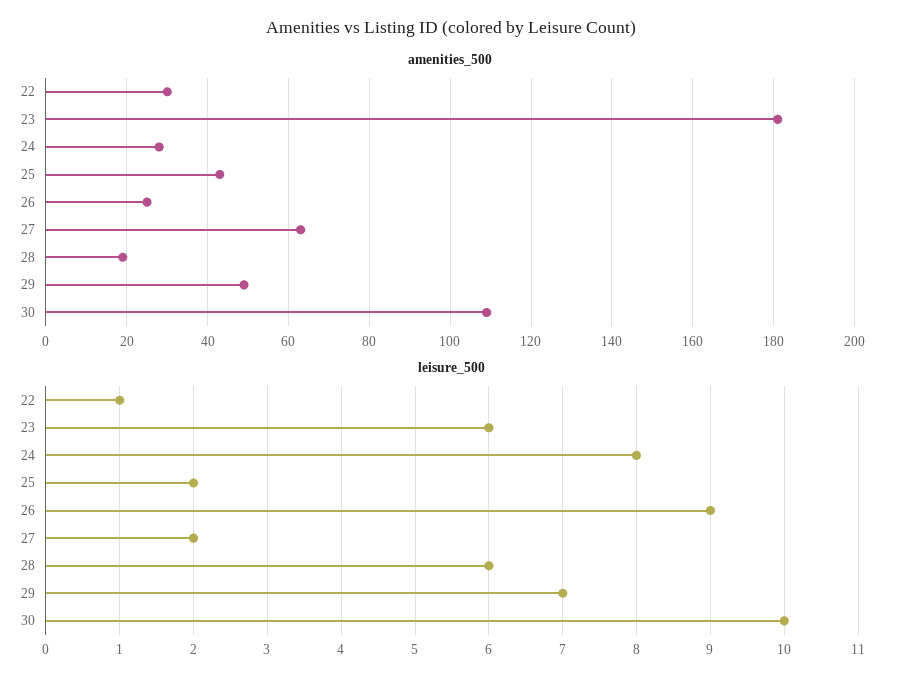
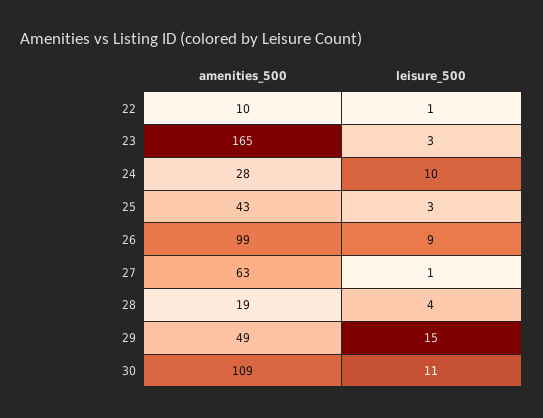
  {
    "amenities_500": {
-     "22": 30,
+     "22": 10,
-     "23": 180,
+     "23": 165,
      "24": 28,
      "25": 43,
-     "26": 25,
+     "26": 99,
      "27": 63,
      "28": 19,
      "29": 49,
      "30": 109
    },
    "leisure_500": {
      "22": 1,
-     "23": 6,
+     "23": 3,
-     "24": 8,
+     "24": 10,
-     "25": 2,
+     "25": 3,
      "26": 9,
-     "27": 2,
+     "27": 1,
-     "28": 6,
+     "28": 4,
-     "29": 7,
+     "29": 15,
-     "30": 10
+     "30": 11
    }
  }

